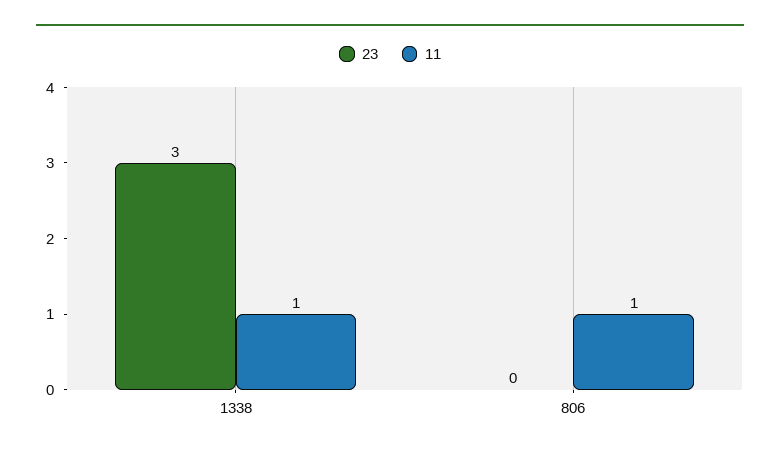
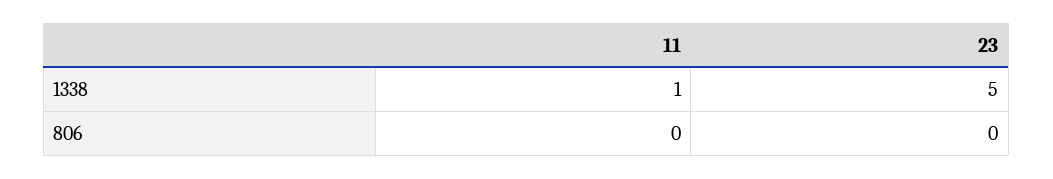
  {
    "23": {
-     "1338": 3,
+     "1338": 5,
      "806": 0
    },
    "11": {
      "1338": 1,
-     "806": 1
+     "806": 0
    }
  }

